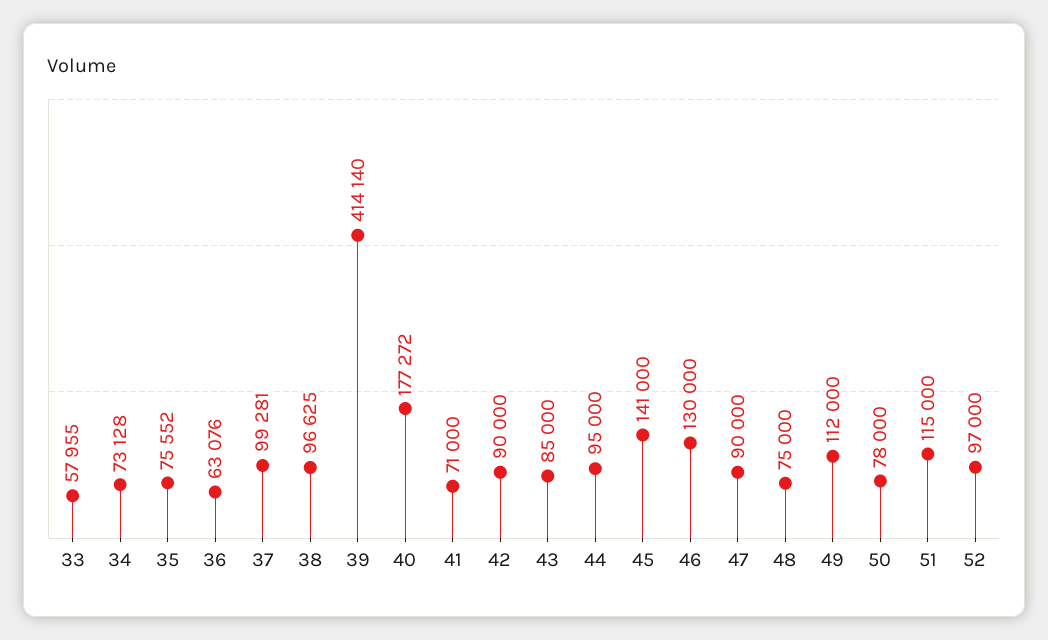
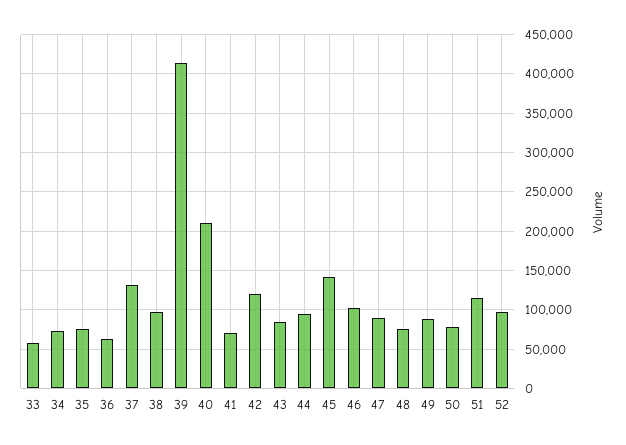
  {
    "33": 57955,
    "34": 73128,
    "35": 75552,
    "36": 63076,
-   "37": 99281,
+   "37": 130000,
    "38": 96625,
    "39": 414140,
-   "40": 177272,
+   "40": 210000,
    "41": 71000,
-   "42": 90000,
+   "42": 120000,
    "43": 85000,
    "44": 95000,
    "45": 141000,
-   "46": 130000,
+   "46": 100000,
    "47": 90000,
    "48": 75000,
-   "49": 112000,
+   "49": 90000,
    "50": 78000,
    "51": 115000,
    "52": 97000
  }

